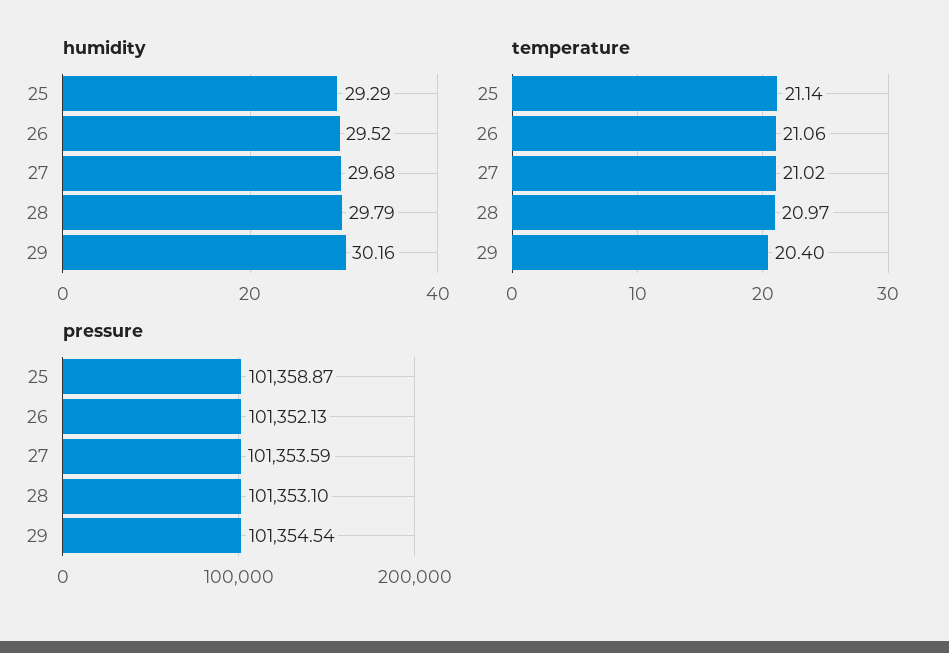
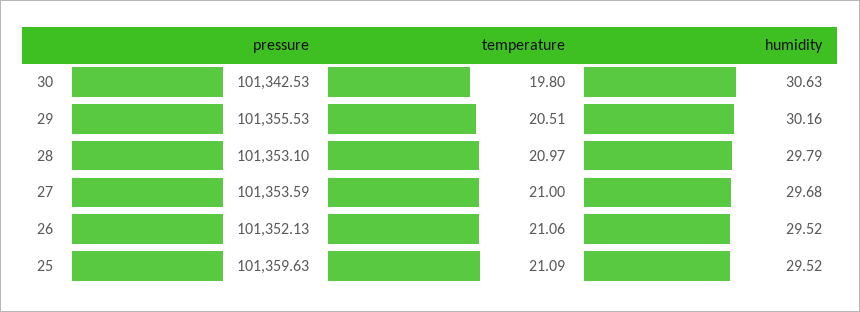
  {
    "humidity": {
-     "25": 29.29,
+     "25": 29.52,
      "26": 29.52,
      "27": 29.68,
      "28": 29.79,
-     "29": 30.16
+     "29": 30.16,
+     "30": 30.63
    },
    "temperature": {
-     "25": 21.14,
+     "25": 21.09,
      "26": 21.06,
-     "27": 21.02,
+     "27": 21,
      "28": 20.97,
-     "29": 20.4
+     "29": 20.51,
+     "30": 19.8
    },
    "pressure": {
-     "25": 101358.87,
+     "25": 101359.63,
      "26": 101352.13,
      "27": 101353.59,
      "28": 101353.1,
-     "29": 101354.54
+     "29": 101355.53,
+     "30": 101342.53
    }
  }

